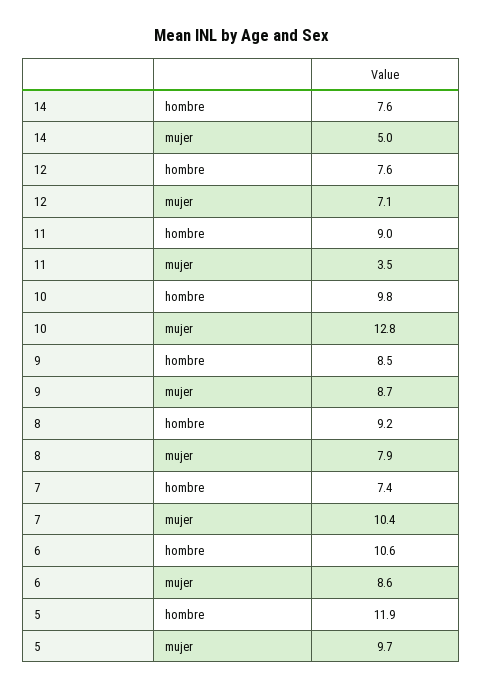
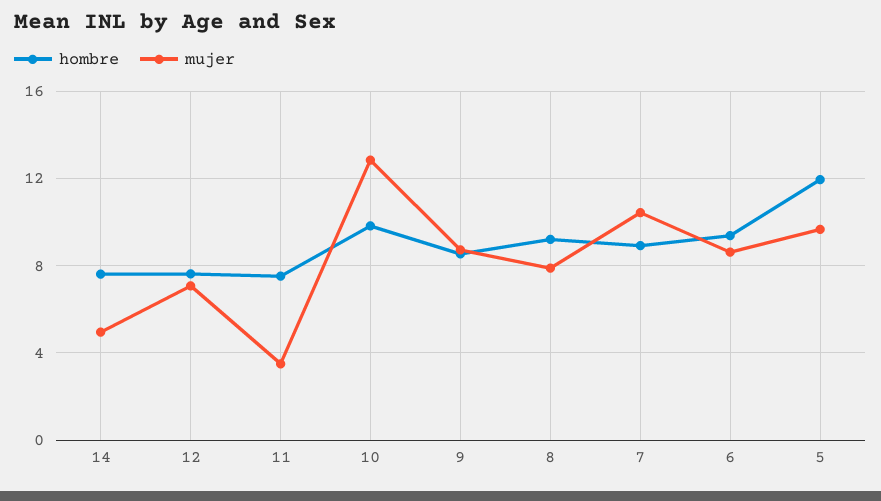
  {
    "hombre": {
      "14": 7.6,
      "12": 7.6,
-     "11": 9,
+     "11": 7.5,
      "10": 9.8,
      "9": 8.5,
      "8": 9.2,
-     "7": 7.4,
+     "7": 9,
-     "6": 10.6,
+     "6": 9.5,
      "5": 11.9
    },
    "mujer": {
      "14": 5,
      "12": 7.1,
      "11": 3.5,
      "10": 12.8,
      "9": 8.7,
      "8": 7.9,
      "7": 10.4,
      "6": 8.6,
      "5": 9.7
    }
  }

